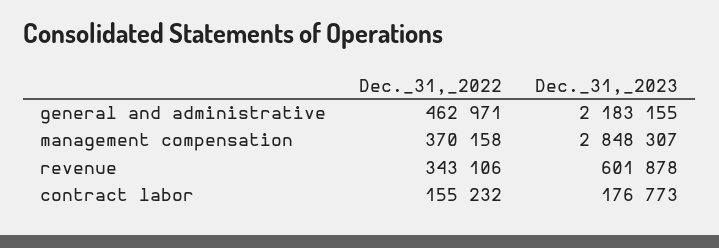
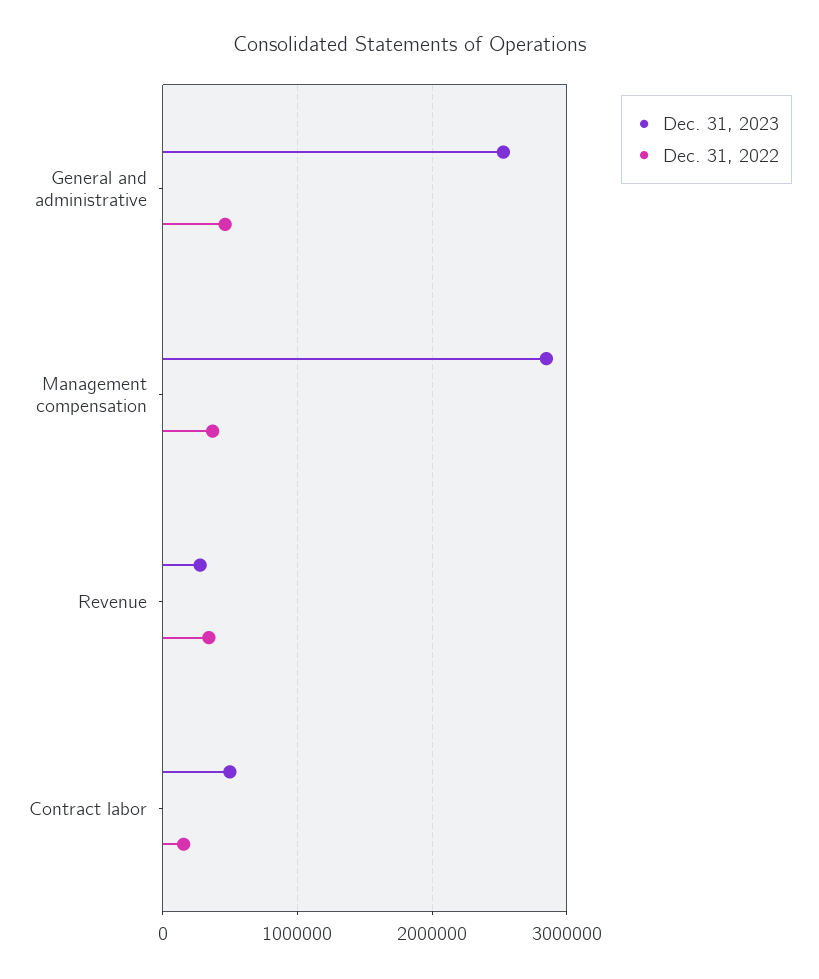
  {
    "Dec._31,_2022": {
      "general and administrative": 462971,
      "management compensation": 370158,
      "revenue": 343106,
      "contract labor": 155232
    },
    "Dec._31,_2023": {
-     "general and administrative": 2183155,
+     "general and administrative": 2500000,
      "management compensation": 2848307,
-     "revenue": 601878,
+     "revenue": 300000,
-     "contract labor": 176773
+     "contract labor": 500000
    }
  }

